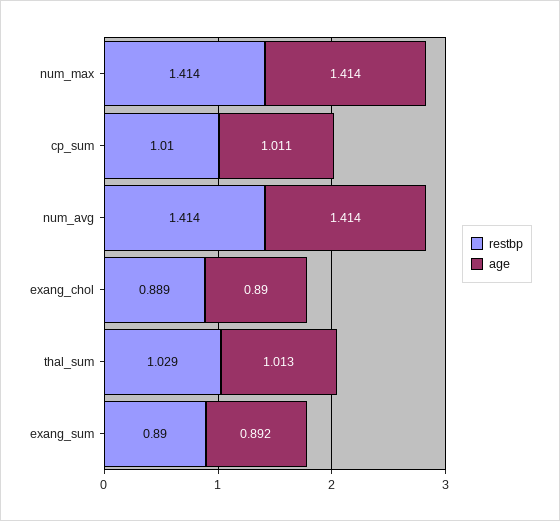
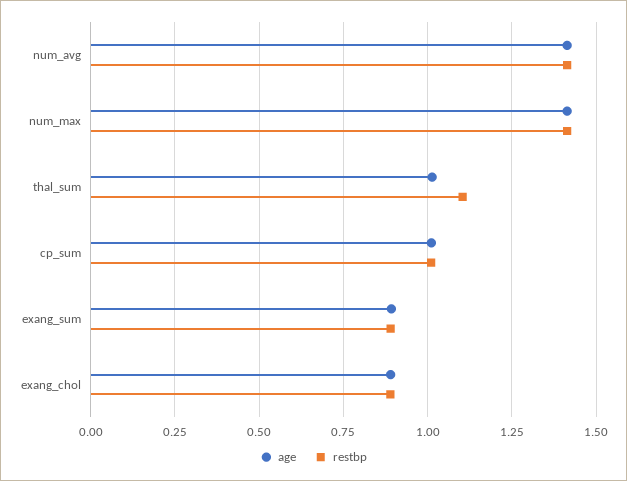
  {
    "restbp": {
      "num_max": 1.414,
      "cp_sum": 1.01,
      "num_avg": 1.414,
      "exang_chol": 0.889,
-     "thal_sum": 1.029,
+     "thal_sum": 1.1,
      "exang_sum": 0.89
    },
    "age": {
      "num_max": 1.414,
      "cp_sum": 1.011,
      "num_avg": 1.414,
      "exang_chol": 0.89,
      "thal_sum": 1.013,
      "exang_sum": 0.892
    }
  }

